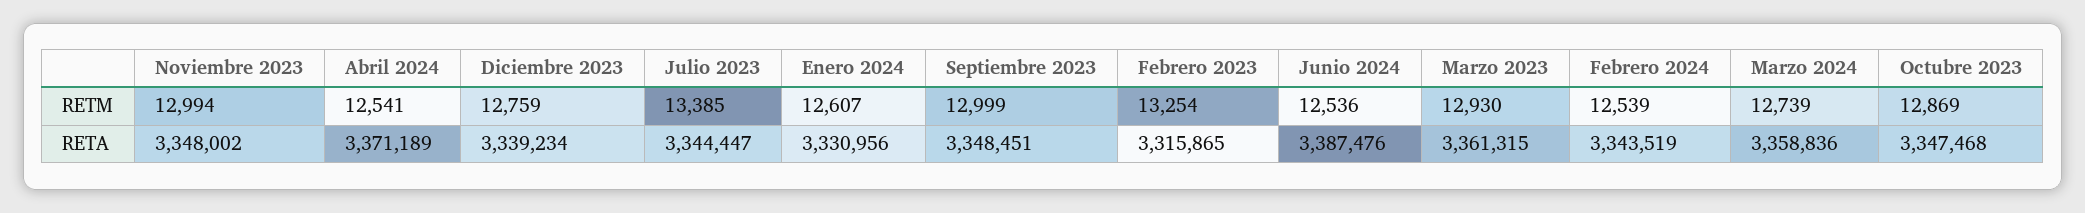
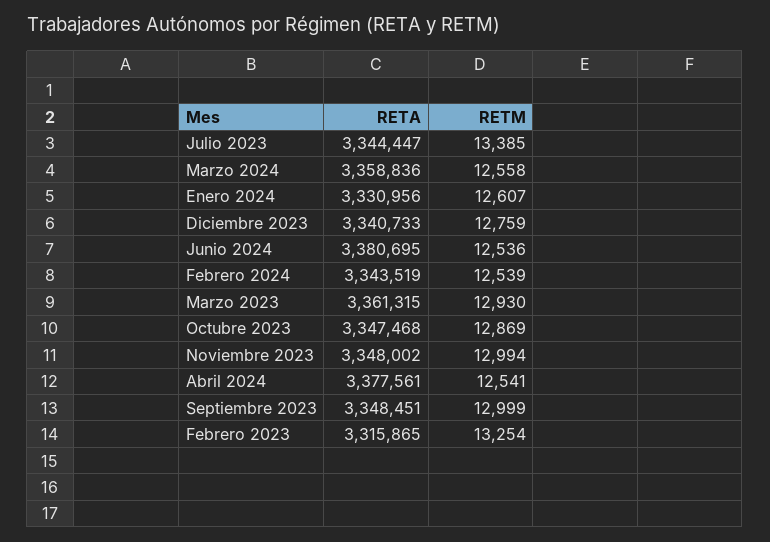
  {
    "Noviembre 2023": {
      "RETM": 12994,
      "RETA": 3348002
    },
    "Abril 2024": {
      "RETM": 12541,
-     "RETA": 3371189
+     "RETA": 3377561
    },
    "Diciembre 2023": {
      "RETM": 12759,
-     "RETA": 3339234
+     "RETA": 3340733
    },
    "Julio 2023": {
      "RETM": 13385,
      "RETA": 3344447
    },
    "Enero 2024": {
      "RETM": 12607,
      "RETA": 3330956
    },
    "Septiembre 2023": {
      "RETM": 12999,
      "RETA": 3348451
    },
    "Febrero 2023": {
      "RETM": 13254,
      "RETA": 3315865
    },
    "Junio 2024": {
      "RETM": 12536,
-     "RETA": 3387476
+     "RETA": 3380695
    },
    "Marzo 2023": {
      "RETM": 12930,
      "RETA": 3361315
    },
    "Febrero 2024": {
      "RETM": 12539,
      "RETA": 3343519
    },
    "Marzo 2024": {
-     "RETM": 12739,
+     "RETM": 12558,
      "RETA": 3358836
    },
    "Octubre 2023": {
      "RETM": 12869,
      "RETA": 3347468
    }
  }

